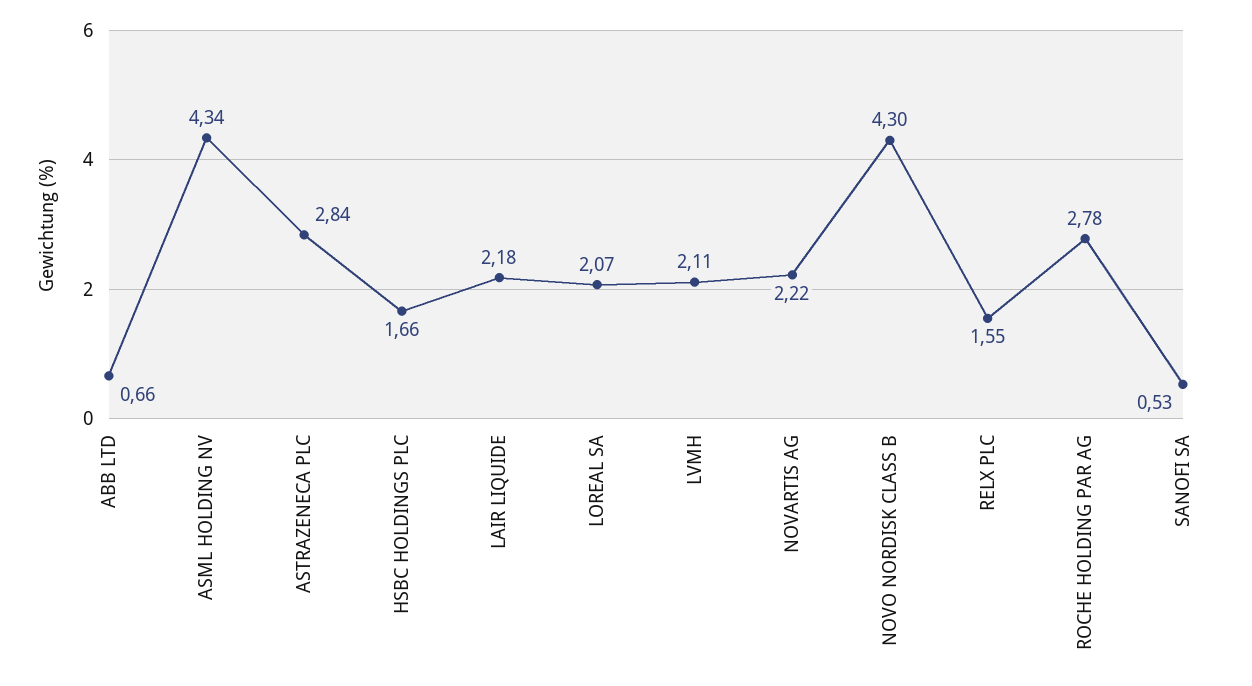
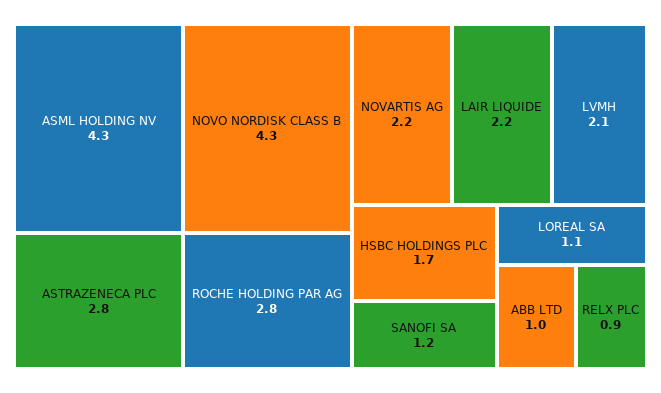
  {
-   "ABB LTD": 0.66,
+   "ABB LTD": 1,
    "ASML HOLDING NV": 4.34,
    "ASTRAZENECA PLC": 2.84,
    "HSBC HOLDINGS PLC": 1.66,
    "LAIR LIQUIDE": 2.18,
-   "LOREAL SA": 2.07,
+   "LOREAL SA": 1.1,
    "LVMH": 2.11,
    "NOVARTIS AG": 2.22,
    "NOVO NORDISK CLASS B": 4.3,
-   "RELX PLC": 1.55,
+   "RELX PLC": 0.9,
    "ROCHE HOLDING PAR AG": 2.78,
-   "SANOFI SA": 0.53
+   "SANOFI SA": 1.2
  }

